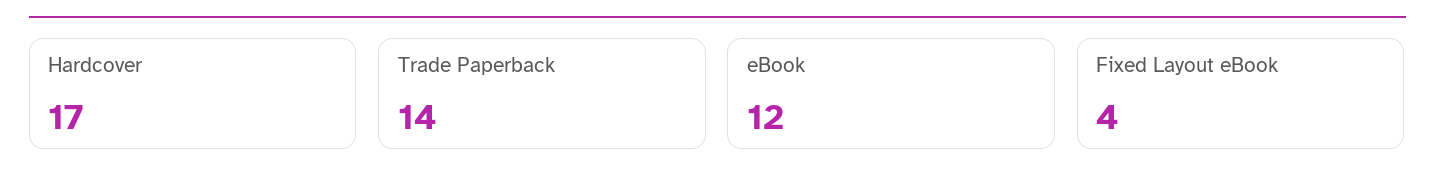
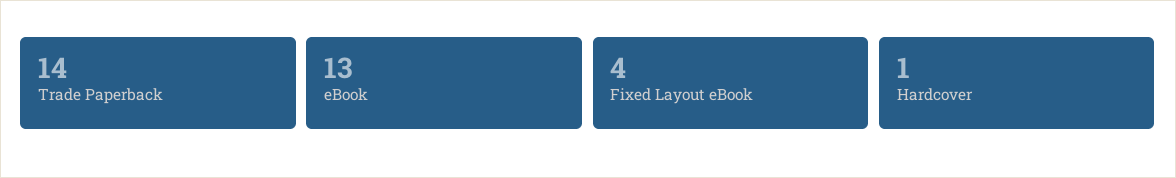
  {
-   "Hardcover": 17,
+   "Hardcover": 1,
    "Trade Paperback": 14,
-   "eBook": 12,
+   "eBook": 13,
    "Fixed Layout eBook": 4
  }

